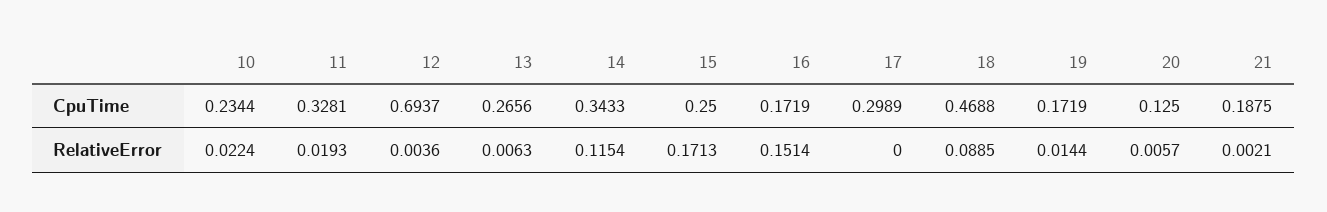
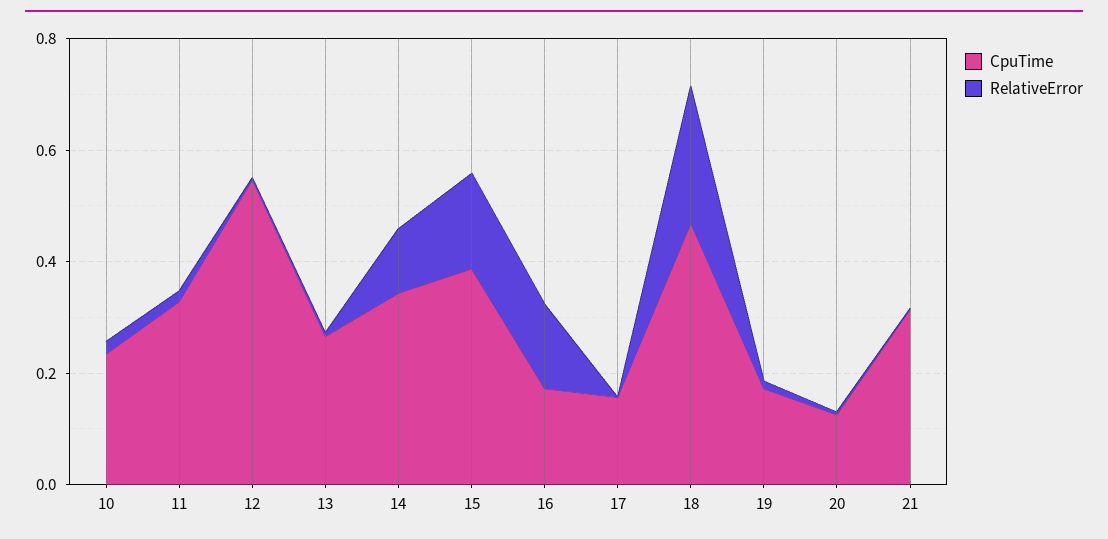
  {
    "CpuTime": {
      "10": 0.2344,
      "11": 0.3281,
-     "12": 0.6937,
+     "12": 0.55,
      "13": 0.2656,
      "14": 0.3433,
-     "15": 0.25,
+     "15": 0.4,
      "16": 0.1719,
-     "17": 0.2989,
+     "17": 0.15,
      "18": 0.4688,
      "19": 0.1719,
      "20": 0.125,
-     "21": 0.1875
+     "21": 0.3
    },
    "RelativeError": {
      "10": 0.0224,
      "11": 0.0193,
      "12": 0.0036,
      "13": 0.0063,
      "14": 0.1154,
      "15": 0.1713,
      "16": 0.1514,
      "17": 0,
-     "18": 0.0885,
+     "18": 0.25,
      "19": 0.0144,
      "20": 0.0057,
      "21": 0.0021
    }
  }

